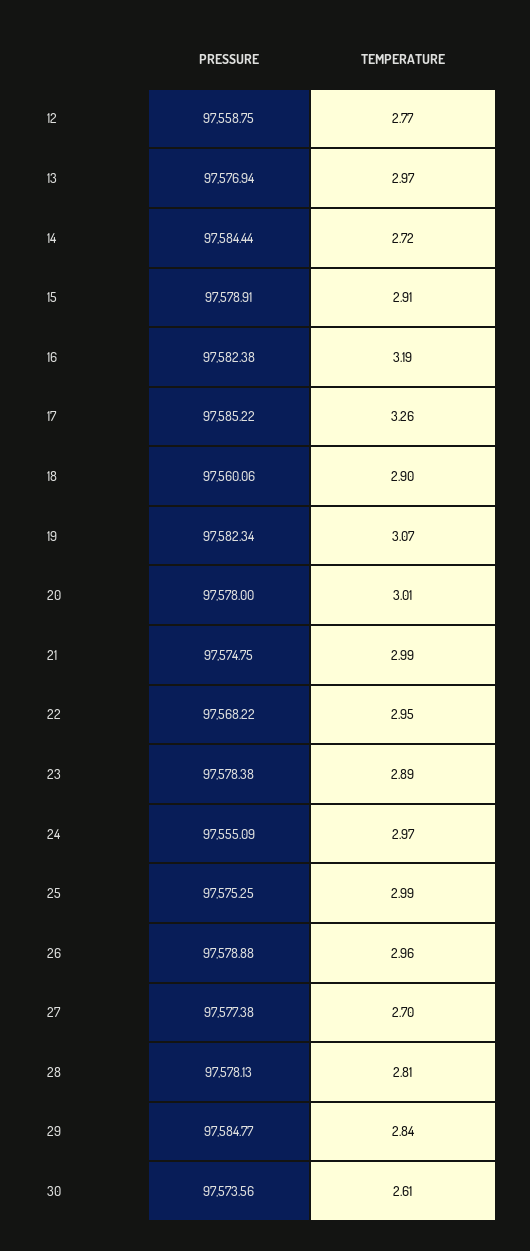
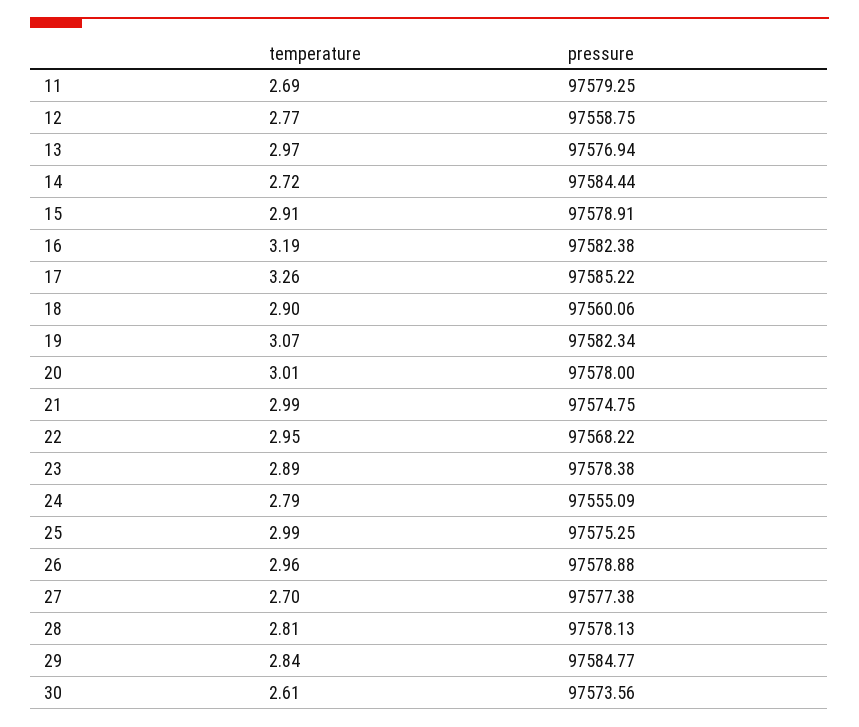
  {
    "PRESSURE": {
      "12": 97558.75,
      "13": 97576.94,
      "14": 97584.44,
      "15": 97578.91,
      "16": 97582.38,
      "17": 97585.22,
      "18": 97560.06,
      "19": 97582.34,
      "20": 97578,
      "21": 97574.75,
      "22": 97568.22,
      "23": 97578.38,
      "24": 97555.09,
      "25": 97575.25,
      "26": 97578.88,
      "27": 97577.38,
      "28": 97578.13,
      "29": 97584.77,
-     "30": 97573.56
+     "30": 97573.56,
+     "11": 97579.25
    },
    "TEMPERATURE": {
      "12": 2.77,
      "13": 2.97,
      "14": 2.72,
      "15": 2.91,
      "16": 3.19,
      "17": 3.26,
      "18": 2.9,
      "19": 3.07,
      "20": 3.01,
      "21": 2.99,
      "22": 2.95,
      "23": 2.89,
-     "24": 2.97,
+     "24": 2.79,
      "25": 2.99,
      "26": 2.96,
      "27": 2.7,
      "28": 2.81,
      "29": 2.84,
-     "30": 2.61
+     "30": 2.61,
+     "11": 2.69
    }
  }

